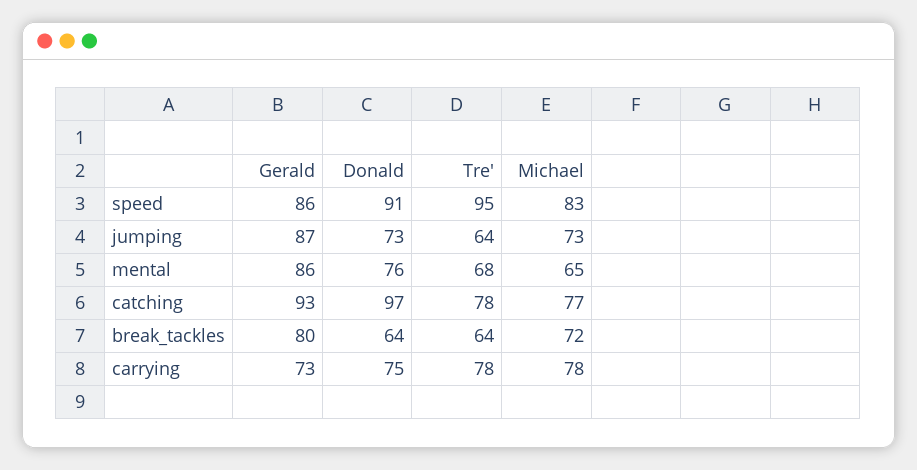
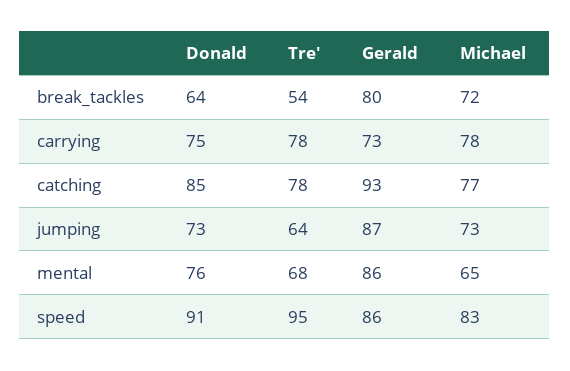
  {
    "Gerald": {
      "speed": 86,
      "jumping": 87,
      "mental": 86,
      "catching": 93,
      "break_tackles": 80,
      "carrying": 73
    },
    "Donald": {
      "speed": 91,
      "jumping": 73,
      "mental": 76,
-     "catching": 97,
+     "catching": 85,
      "break_tackles": 64,
      "carrying": 75
    },
    "Tre'": {
      "speed": 95,
      "jumping": 64,
      "mental": 68,
      "catching": 78,
-     "break_tackles": 64,
+     "break_tackles": 54,
      "carrying": 78
    },
    "Michael": {
      "speed": 83,
      "jumping": 73,
      "mental": 65,
      "catching": 77,
      "break_tackles": 72,
      "carrying": 78
    }
  }

